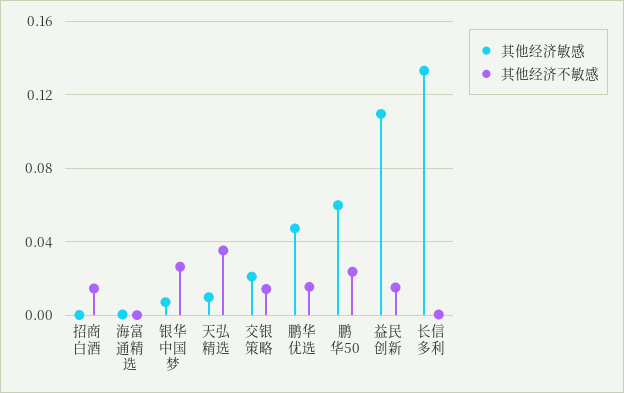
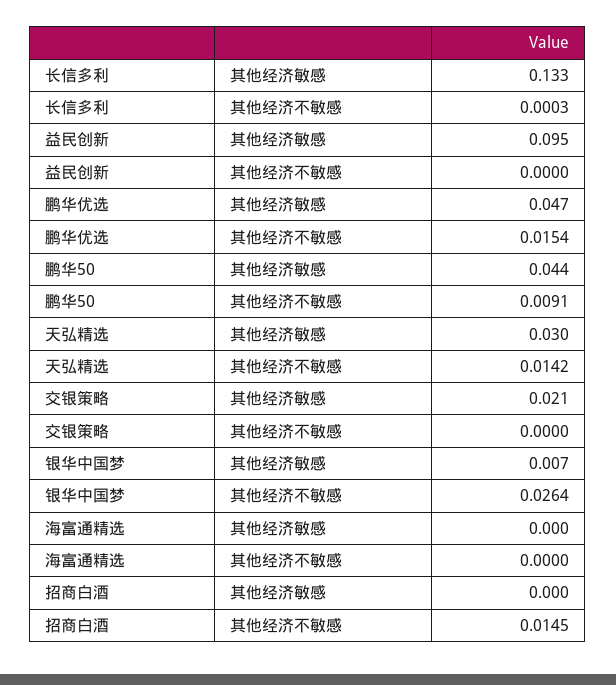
  {
    "其他经济敏感": {
      "招商白酒": 0,
      "海富通精选": 0,
      "银华中国梦": 0.007,
-     "天弘精选": 0.01,
+     "天弘精选": 0.03,
      "交银策略": 0.021,
      "鹏华优选": 0.047,
-     "鹏华50": 0.06,
+     "鹏华50": 0.044,
-     "益民创新": 0.11,
+     "益民创新": 0.095,
      "长信多利": 0.133
    },
    "其他经济不敏感": {
      "招商白酒": 0.0145,
      "海富通精选": 0,
      "银华中国梦": 0.0264,
-     "天弘精选": 0.035,
+     "天弘精选": 0.0142,
-     "交银策略": 0.015,
+     "交银策略": 0,
      "鹏华优选": 0.0154,
-     "鹏华50": 0.025,
+     "鹏华50": 0.0091,
-     "益民创新": 0.015,
+     "益民创新": 0,
      "长信多利": 0.0003
    }
  }

